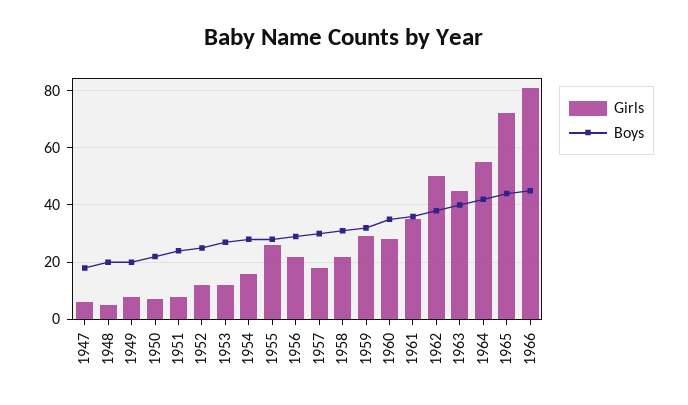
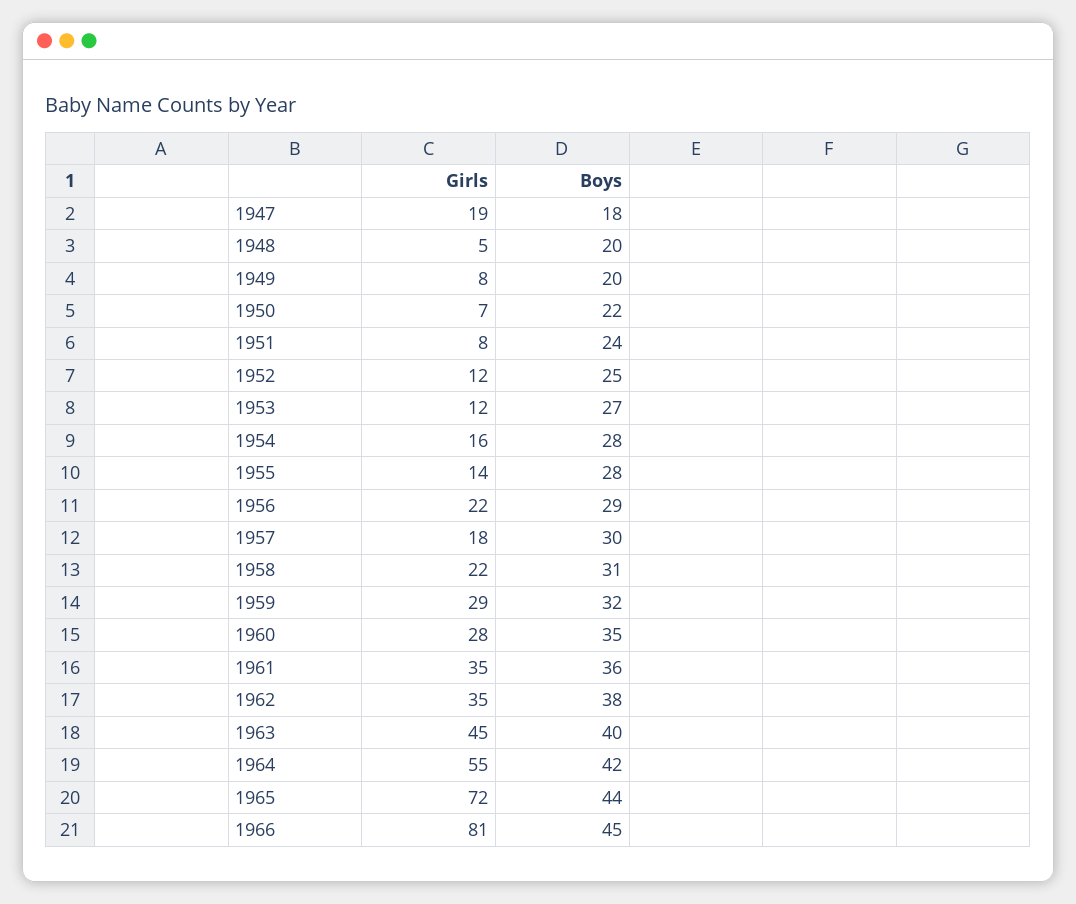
  {
    "Girls": {
-     "1947": 5,
+     "1947": 19,
      "1948": 5,
      "1949": 8,
      "1950": 7,
      "1951": 8,
      "1952": 12,
      "1953": 12,
      "1954": 16,
-     "1955": 25,
+     "1955": 14,
      "1956": 22,
      "1957": 18,
      "1958": 22,
      "1959": 29,
      "1960": 28,
      "1961": 35,
-     "1962": 50,
+     "1962": 35,
      "1963": 45,
      "1964": 55,
      "1965": 72,
      "1966": 81
    },
    "Boys": {
      "1947": 18,
      "1948": 20,
      "1949": 20,
      "1950": 22,
      "1951": 24,
      "1952": 25,
      "1953": 27,
      "1954": 28,
      "1955": 28,
      "1956": 29,
      "1957": 30,
      "1958": 31,
      "1959": 32,
      "1960": 35,
      "1961": 36,
      "1962": 38,
      "1963": 40,
      "1964": 42,
      "1965": 44,
      "1966": 45
    }
  }

